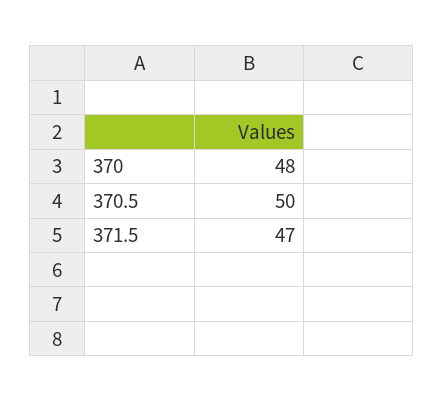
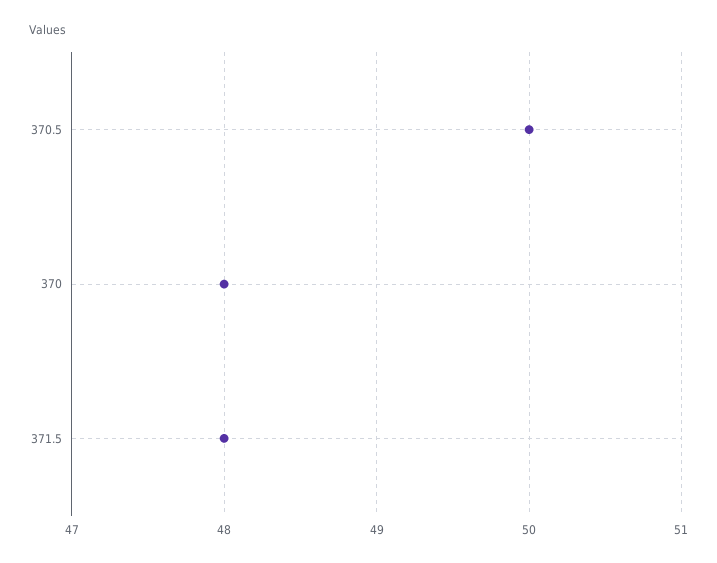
  {
    "370": 48,
    "370.5": 50,
-   "371.5": 47
+   "371.5": 48
  }

